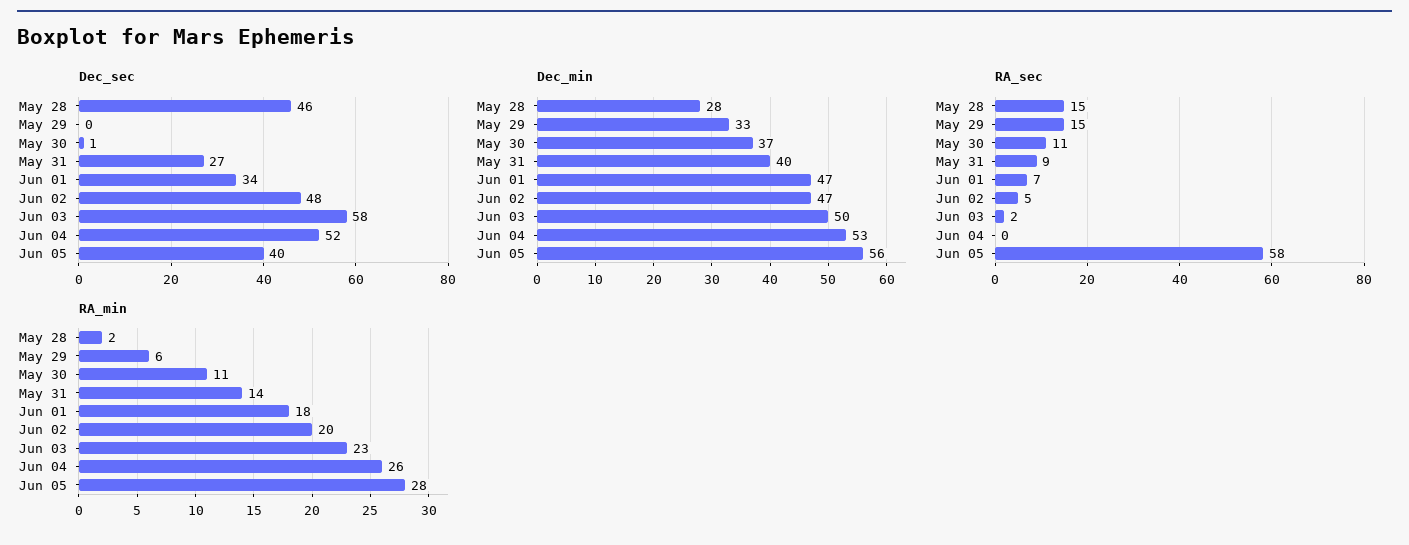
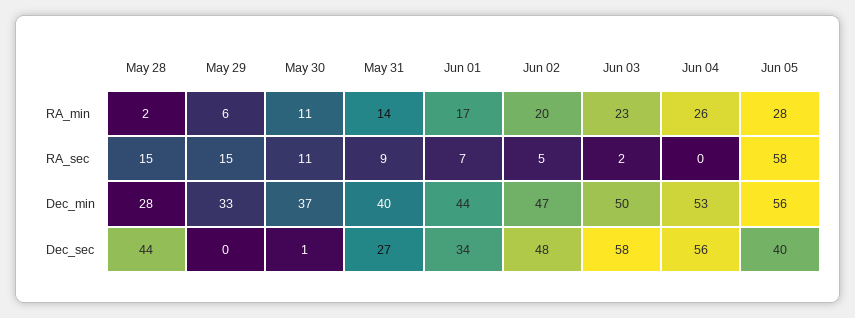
  {
    "Dec_sec": {
-     "May 28": 46,
+     "May 28": 44,
      "May 29": 0,
      "May 30": 1,
      "May 31": 27,
      "Jun 01": 34,
      "Jun 02": 48,
      "Jun 03": 58,
-     "Jun 04": 52,
+     "Jun 04": 56,
      "Jun 05": 40
    },
    "Dec_min": {
      "May 28": 28,
      "May 29": 33,
      "May 30": 37,
      "May 31": 40,
-     "Jun 01": 47,
+     "Jun 01": 44,
      "Jun 02": 47,
      "Jun 03": 50,
      "Jun 04": 53,
      "Jun 05": 56
    },
    "RA_sec": {
      "May 28": 15,
      "May 29": 15,
      "May 30": 11,
      "May 31": 9,
      "Jun 01": 7,
      "Jun 02": 5,
      "Jun 03": 2,
      "Jun 04": 0,
      "Jun 05": 58
    },
    "RA_min": {
      "May 28": 2,
      "May 29": 6,
      "May 30": 11,
      "May 31": 14,
-     "Jun 01": 18,
+     "Jun 01": 17,
      "Jun 02": 20,
      "Jun 03": 23,
      "Jun 04": 26,
      "Jun 05": 28
    }
  }

